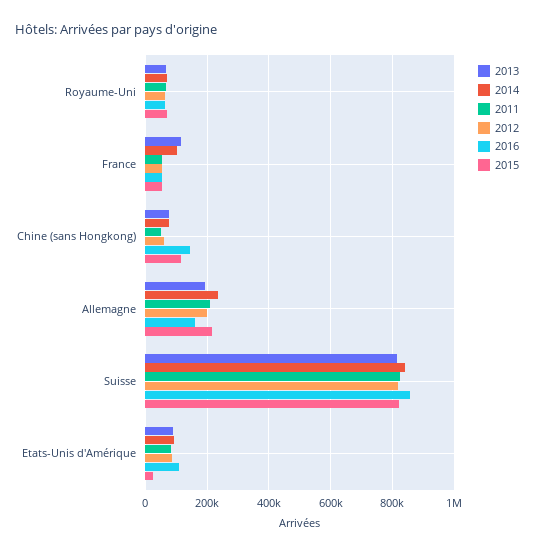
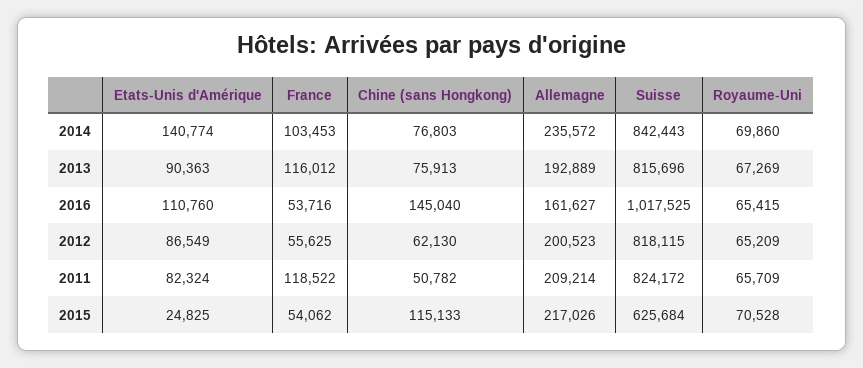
  {
    "2013": {
      "Royaume-Uni": 67269,
      "France": 116012,
      "Chine (sans Hongkong)": 75913,
      "Allemagne": 192889,
      "Suisse": 815696,
      "Etats-Unis d'Amérique": 90363
    },
    "2014": {
      "Royaume-Uni": 69860,
      "France": 103453,
      "Chine (sans Hongkong)": 76803,
      "Allemagne": 235572,
      "Suisse": 842443,
-     "Etats-Unis d'Amérique": 100000
+     "Etats-Unis d'Amérique": 140774
    },
    "2011": {
      "Royaume-Uni": 65709,
-     "France": 60000,
+     "France": 118522,
      "Chine (sans Hongkong)": 50782,
      "Allemagne": 209214,
      "Suisse": 824172,
      "Etats-Unis d'Amérique": 82324
    },
    "2012": {
      "Royaume-Uni": 65209,
      "France": 55625,
      "Chine (sans Hongkong)": 62130,
      "Allemagne": 200523,
      "Suisse": 818115,
      "Etats-Unis d'Amérique": 86549
    },
    "2016": {
      "Royaume-Uni": 65415,
      "France": 53716,
      "Chine (sans Hongkong)": 145040,
      "Allemagne": 161627,
-     "Suisse": 860000,
+     "Suisse": 1017525,
      "Etats-Unis d'Amérique": 110760
    },
    "2015": {
      "Royaume-Uni": 70528,
      "France": 54062,
      "Chine (sans Hongkong)": 115133,
      "Allemagne": 217026,
-     "Suisse": 820000,
+     "Suisse": 625684,
      "Etats-Unis d'Amérique": 24825
    }
  }

